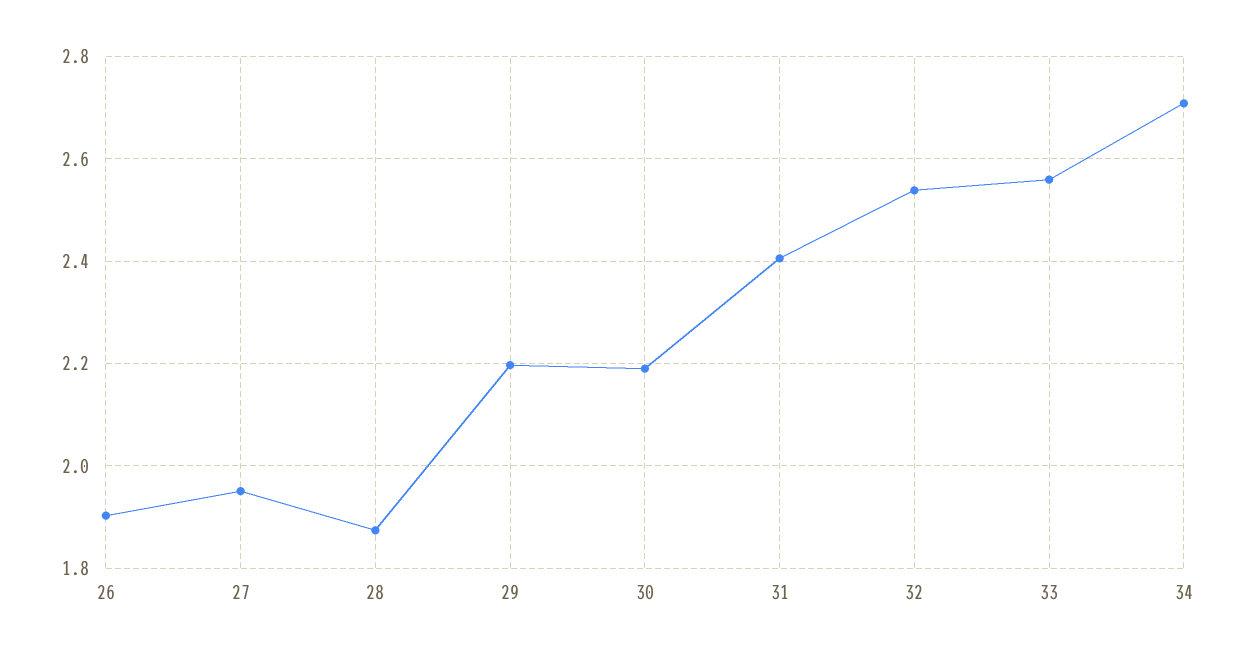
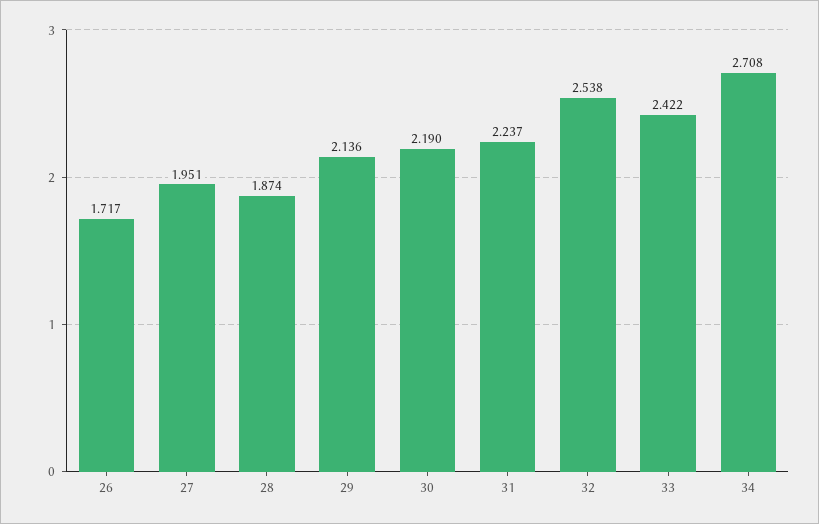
  {
-   "26": 1.9,
+   "26": 1.717,
    "27": 1.951,
    "28": 1.874,
-   "29": 2.2,
+   "29": 2.136,
    "30": 2.19,
-   "31": 2.4,
+   "31": 2.237,
    "32": 2.538,
-   "33": 2.56,
+   "33": 2.422,
    "34": 2.708
  }

